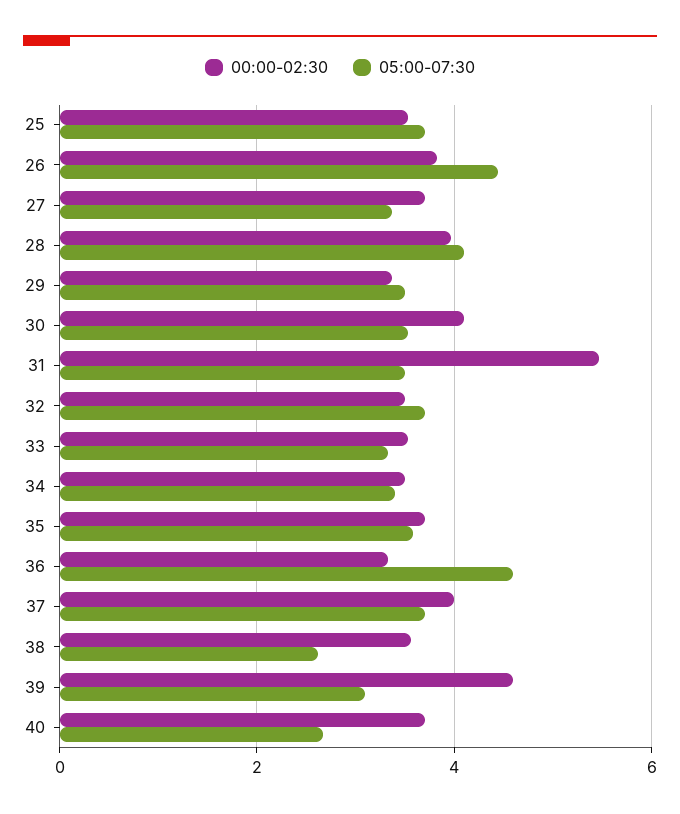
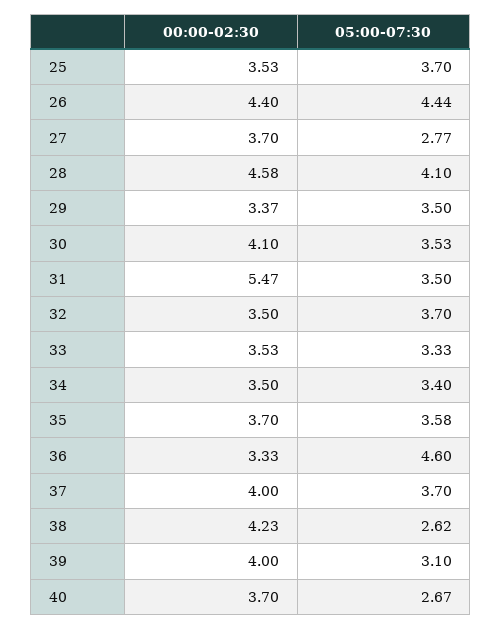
  {
    "00:00-02:30": {
      "25": 3.53,
-     "26": 3.8,
+     "26": 4.4,
      "27": 3.7,
-     "28": 4,
+     "28": 4.58,
      "29": 3.37,
      "30": 4.1,
      "31": 5.47,
      "32": 3.5,
      "33": 3.53,
      "34": 3.5,
      "35": 3.7,
      "36": 3.33,
      "37": 4,
-     "38": 3.6,
+     "38": 4.23,
-     "39": 4.6,
+     "39": 4,
      "40": 3.7
    },
    "05:00-07:30": {
      "25": 3.7,
      "26": 4.44,
-     "27": 3.4,
+     "27": 2.77,
      "28": 4.1,
      "29": 3.5,
      "30": 3.53,
      "31": 3.5,
      "32": 3.7,
      "33": 3.33,
      "34": 3.4,
      "35": 3.58,
      "36": 4.6,
      "37": 3.7,
      "38": 2.62,
      "39": 3.1,
      "40": 2.67
    }
  }

